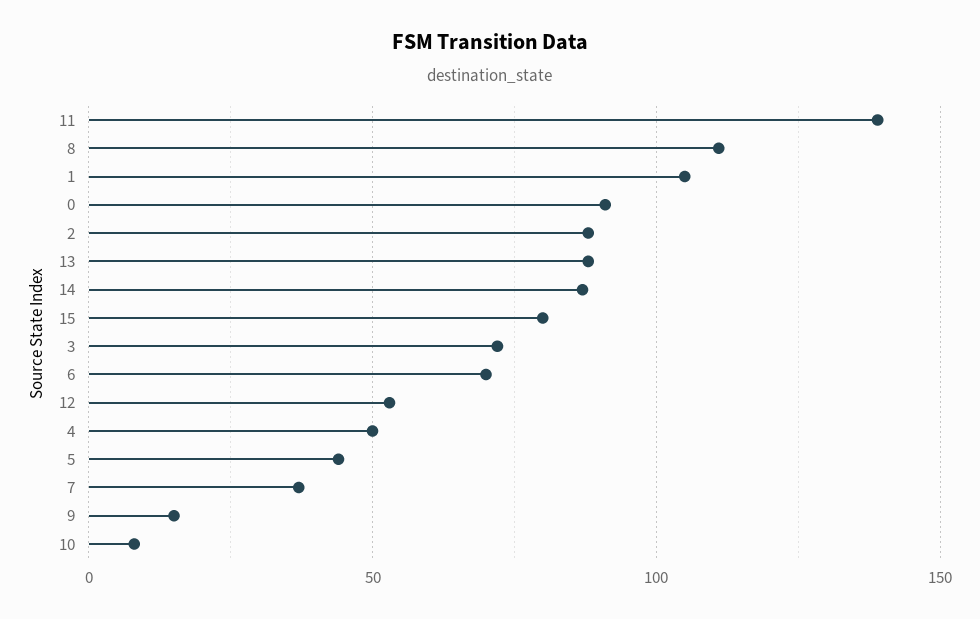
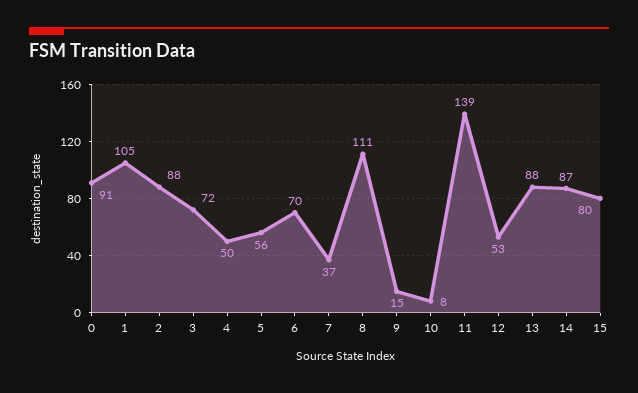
  {
    "11": 139,
    "8": 111,
    "1": 105,
    "0": 91,
    "2": 88,
    "13": 88,
    "14": 87,
    "15": 80,
    "3": 72,
    "6": 70,
    "12": 53,
    "4": 50,
-   "5": 45,
+   "5": 56,
    "7": 37,
    "9": 15,
    "10": 8
  }

